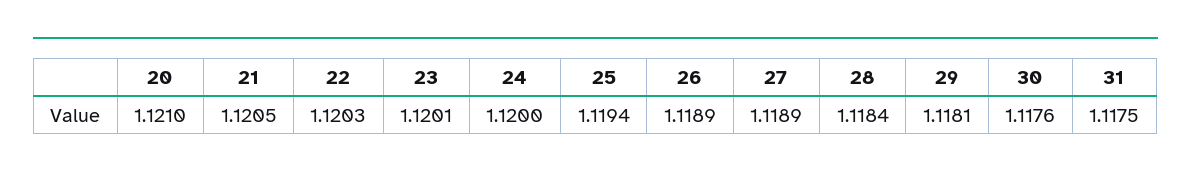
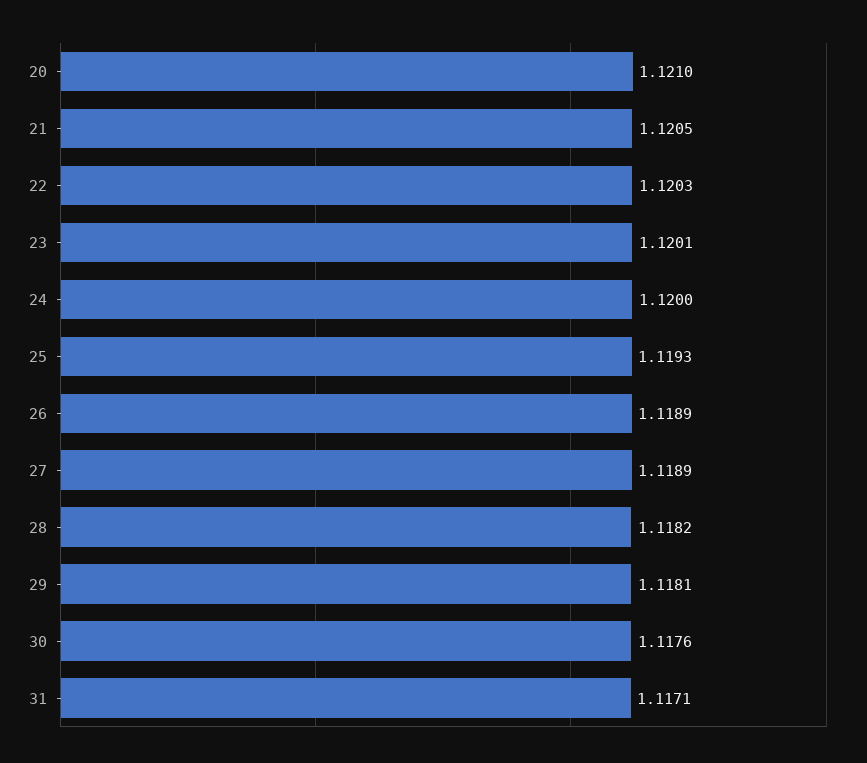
  {
    "20": 1.121,
    "21": 1.1205,
    "22": 1.1203,
    "23": 1.1201,
    "24": 1.12,
-   "25": 1.1194,
+   "25": 1.1193,
    "26": 1.1189,
    "27": 1.1189,
-   "28": 1.1184,
+   "28": 1.1182,
    "29": 1.1181,
    "30": 1.1176,
-   "31": 1.1175
+   "31": 1.1171
  }

